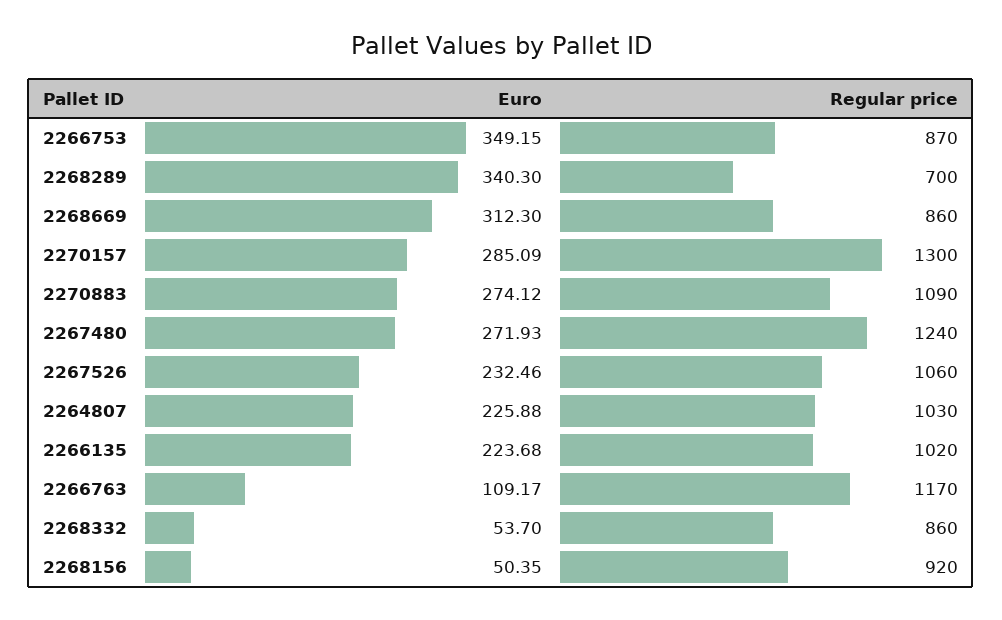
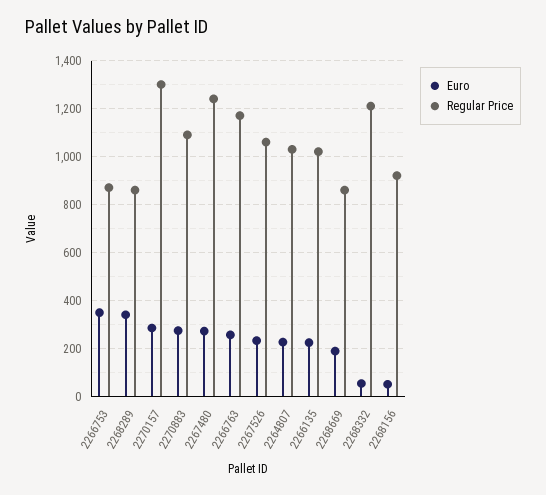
  {
    "Euro": {
      "2266753": 349.15,
      "2268289": 340.3,
-     "2268669": 312.3,
+     "2268669": 200,
      "2270157": 285.09,
      "2270883": 274.12,
      "2267480": 271.93,
      "2267526": 232.46,
      "2264807": 225.88,
      "2266135": 223.68,
-     "2266763": 109.17,
+     "2266763": 250,
      "2268332": 53.7,
      "2268156": 50.35
    },
    "Regular price": {
      "2266753": 870,
-     "2268289": 700,
+     "2268289": 850,
      "2268669": 860,
      "2270157": 1300,
      "2270883": 1090,
      "2267480": 1240,
      "2267526": 1060,
      "2264807": 1030,
      "2266135": 1020,
      "2266763": 1170,
-     "2268332": 860,
+     "2268332": 1200,
      "2268156": 920
    }
  }

